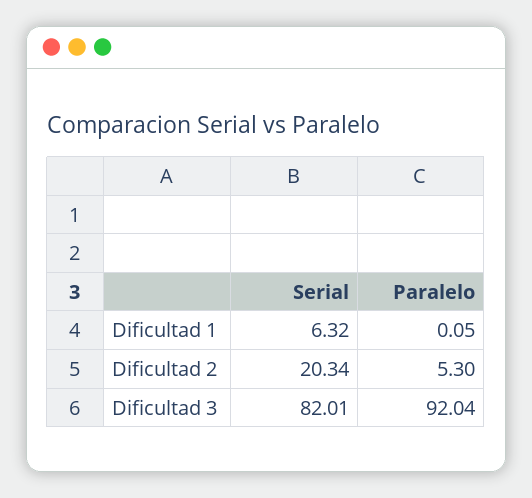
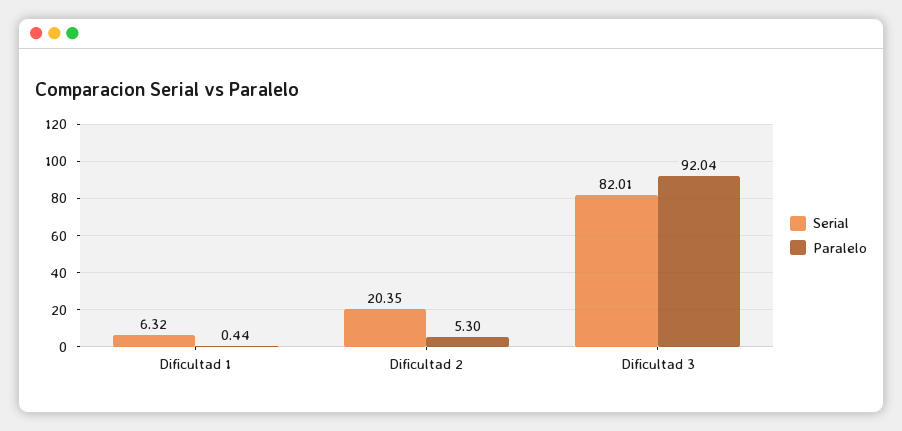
  {
    "Serial": {
      "Dificultad 1": 6.32,
-     "Dificultad 2": 20.34,
+     "Dificultad 2": 20.35,
      "Dificultad 3": 82.01
    },
    "Paralelo": {
-     "Dificultad 1": 0.05,
+     "Dificultad 1": 0.44,
      "Dificultad 2": 5.3,
      "Dificultad 3": 92.04
    }
  }

